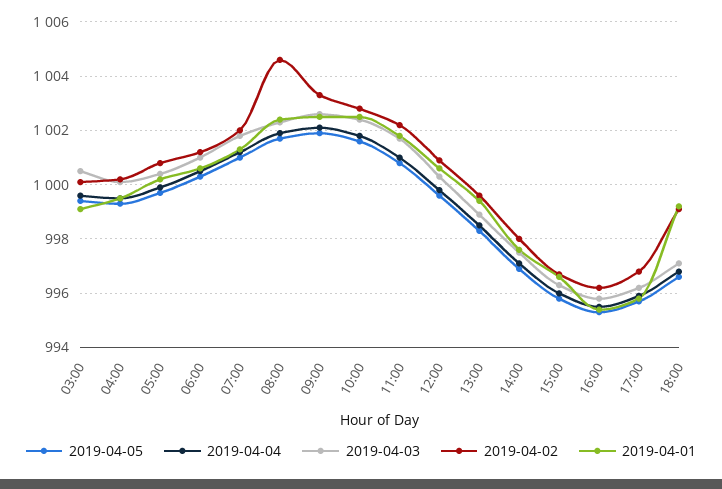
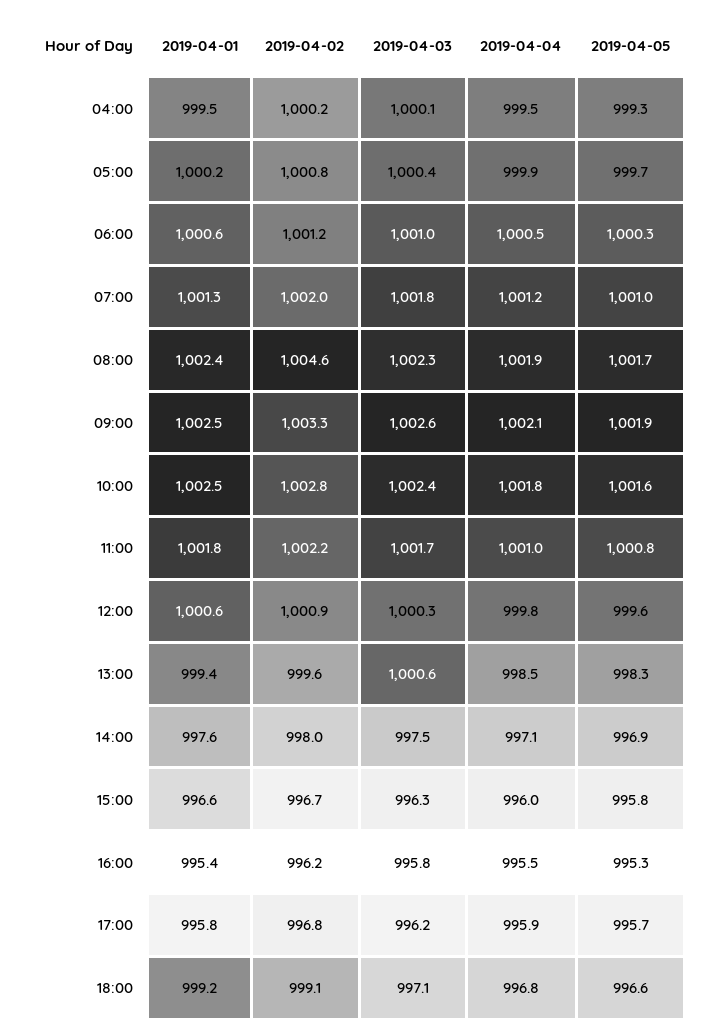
  {
    "2019-04-05": {
-     "03:00": 999.5,
      "04:00": 999.3,
      "05:00": 999.7,
      "06:00": 1000.3,
      "07:00": 1001,
      "08:00": 1001.7,
      "09:00": 1001.9,
      "10:00": 1001.6,
      "11:00": 1000.8,
      "12:00": 999.6,
      "13:00": 998.3,
      "14:00": 996.9,
      "15:00": 995.8,
      "16:00": 995.3,
      "17:00": 995.7,
      "18:00": 996.6
    },
    "2019-04-04": {
-     "03:00": 999.5,
      "04:00": 999.5,
      "05:00": 999.9,
      "06:00": 1000.5,
      "07:00": 1001.2,
      "08:00": 1001.9,
      "09:00": 1002.1,
      "10:00": 1001.8,
      "11:00": 1001,
      "12:00": 999.8,
      "13:00": 998.5,
      "14:00": 997.1,
      "15:00": 996,
      "16:00": 995.5,
      "17:00": 995.9,
      "18:00": 996.8
    },
    "2019-04-03": {
-     "03:00": 1000.5,
      "04:00": 1000.1,
      "05:00": 1000.4,
      "06:00": 1001,
      "07:00": 1001.8,
      "08:00": 1002.3,
      "09:00": 1002.6,
      "10:00": 1002.4,
      "11:00": 1001.7,
      "12:00": 1000.3,
-     "13:00": 999,
+     "13:00": 1000.6,
      "14:00": 997.5,
      "15:00": 996.3,
      "16:00": 995.8,
      "17:00": 996.2,
      "18:00": 997.1
    },
    "2019-04-02": {
-     "03:00": 1000,
      "04:00": 1000.2,
      "05:00": 1000.8,
      "06:00": 1001.2,
      "07:00": 1002,
      "08:00": 1004.6,
      "09:00": 1003.3,
      "10:00": 1002.8,
      "11:00": 1002.2,
      "12:00": 1000.9,
      "13:00": 999.6,
      "14:00": 998,
      "15:00": 996.7,
      "16:00": 996.2,
      "17:00": 996.8,
      "18:00": 999.1
    },
    "2019-04-01": {
-     "03:00": 999,
      "04:00": 999.5,
      "05:00": 1000.2,
      "06:00": 1000.6,
      "07:00": 1001.3,
      "08:00": 1002.4,
      "09:00": 1002.5,
      "10:00": 1002.5,
      "11:00": 1001.8,
      "12:00": 1000.6,
      "13:00": 999.4,
      "14:00": 997.6,
      "15:00": 996.6,
      "16:00": 995.4,
      "17:00": 995.8,
      "18:00": 999.2
    }
  }

